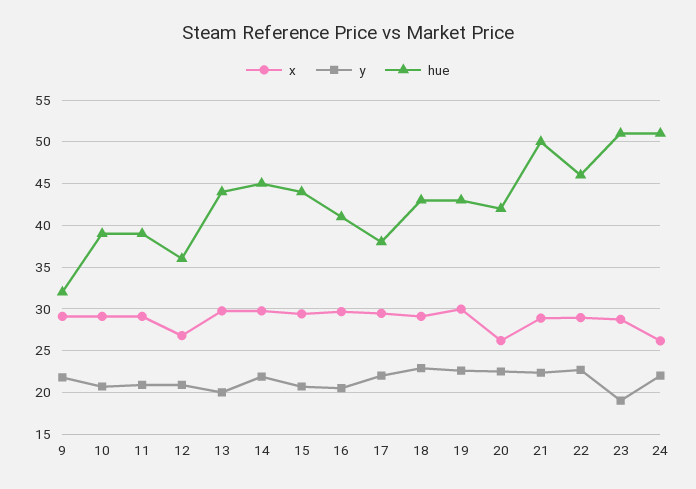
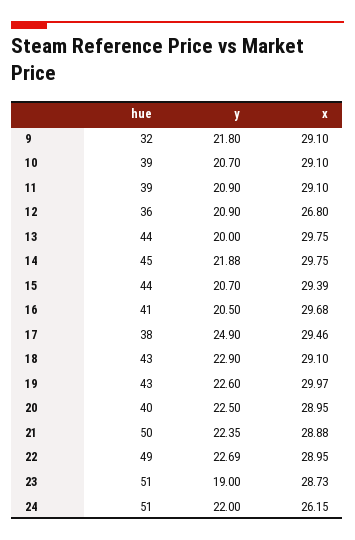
  {
    "x": {
      "9": 29.1,
      "10": 29.1,
      "11": 29.1,
      "12": 26.8,
      "13": 29.75,
      "14": 29.75,
      "15": 29.39,
      "16": 29.68,
      "17": 29.46,
      "18": 29.1,
      "19": 29.97,
-     "20": 26,
+     "20": 28.95,
      "21": 28.88,
      "22": 28.95,
      "23": 28.73,
      "24": 26.15
    },
    "y": {
      "9": 21.8,
      "10": 20.7,
      "11": 20.9,
      "12": 20.9,
      "13": 20,
      "14": 21.88,
      "15": 20.7,
      "16": 20.5,
-     "17": 22,
+     "17": 24.9,
      "18": 22.9,
      "19": 22.6,
      "20": 22.5,
      "21": 22.35,
      "22": 22.69,
      "23": 19,
      "24": 22
    },
    "hue": {
      "9": 32,
      "10": 39,
      "11": 39,
      "12": 36,
      "13": 44,
      "14": 45,
      "15": 44,
      "16": 41,
      "17": 38,
      "18": 43,
      "19": 43,
-     "20": 42,
+     "20": 40,
      "21": 50,
-     "22": 46,
+     "22": 49,
      "23": 51,
      "24": 51
    }
  }

